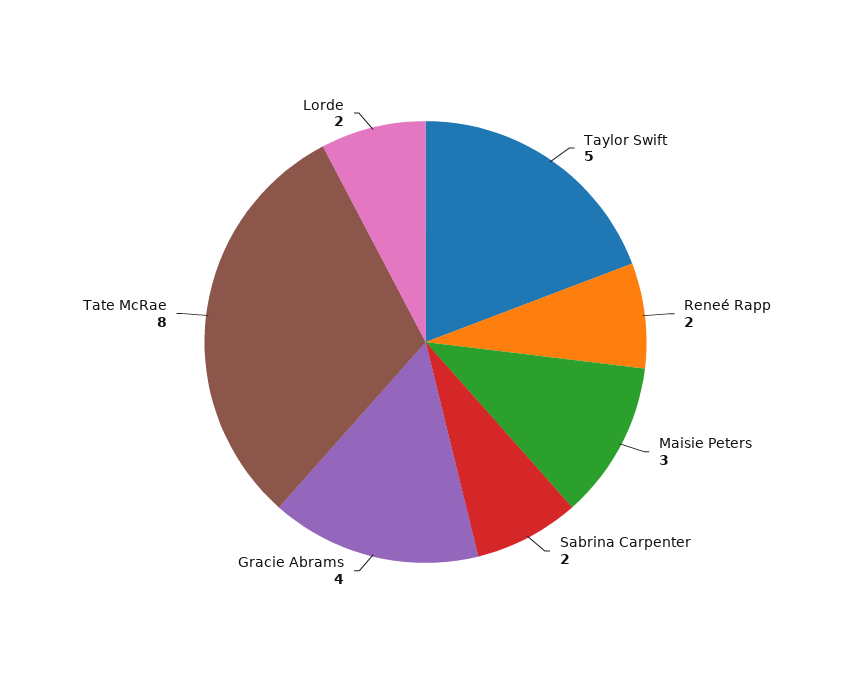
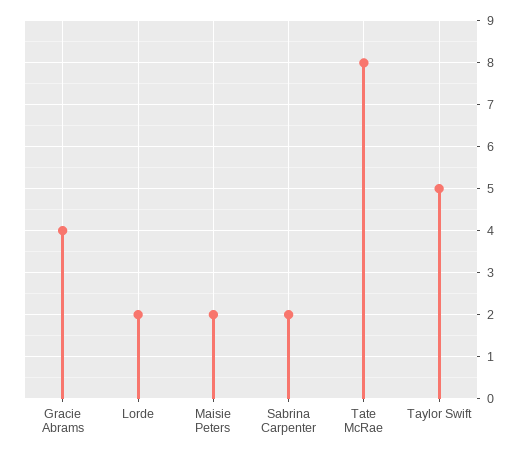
  {
    "Taylor Swift": 5,
-   "Reneé Rapp": 2,
-   "Maisie Peters": 3,
+   "Maisie Peters": 2,
    "Sabrina Carpenter": 2,
    "Gracie Abrams": 4,
    "Tate McRae": 8,
    "Lorde": 2
  }

